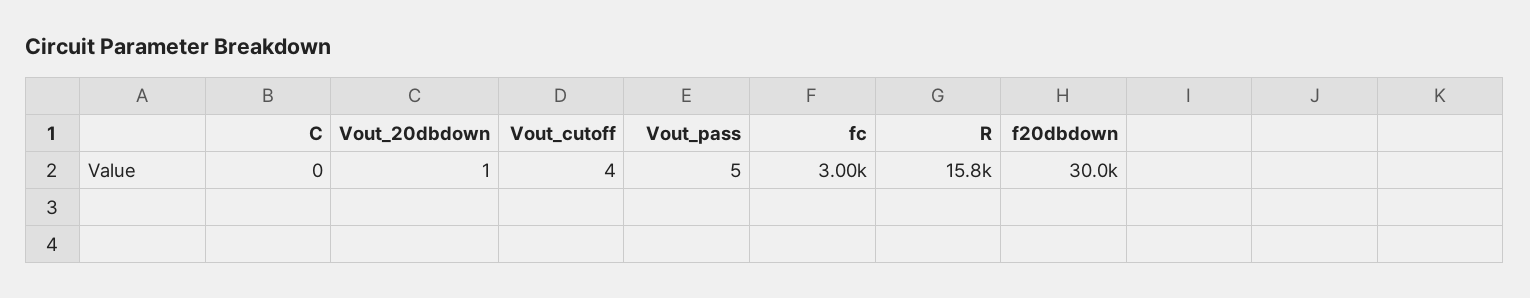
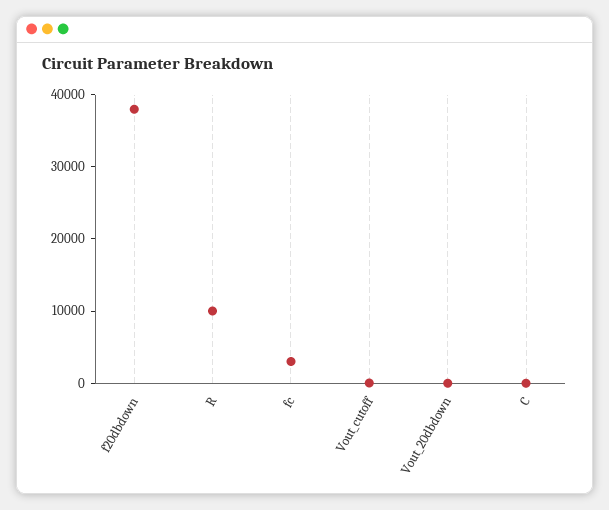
  {
    "C": 0,
    "Vout_20dbdown": 1,
    "Vout_cutoff": 4,
-   "Vout_pass": 5,
    "fc": 3000,
-   "R": 15800,
+   "R": 10000,
-   "f20dbdown": 30000
+   "f20dbdown": 38000
  }

